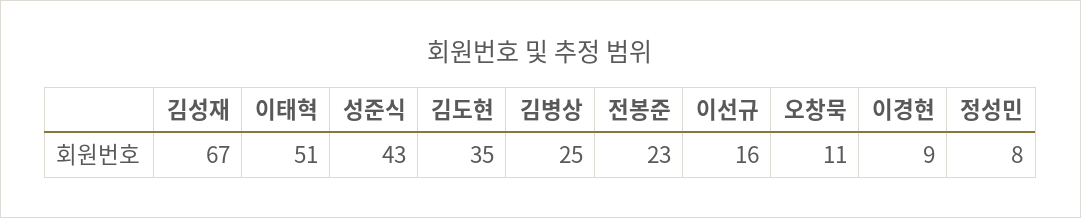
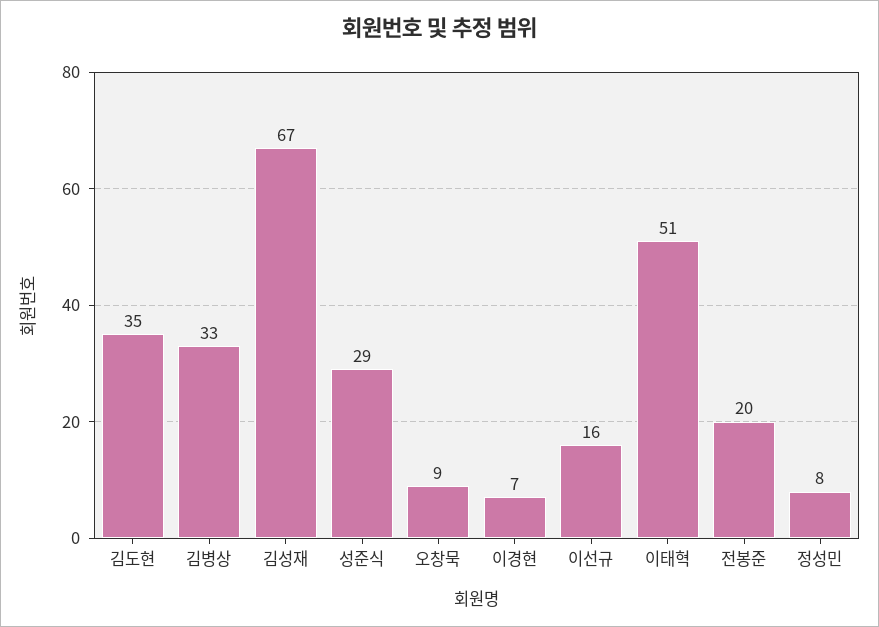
  {
    "김성재": 67,
    "이태혁": 51,
-   "성준식": 43,
+   "성준식": 29,
    "김도현": 35,
-   "김병상": 25,
+   "김병상": 33,
-   "전봉준": 23,
+   "전봉준": 20,
    "이선규": 16,
-   "오창묵": 11,
+   "오창묵": 9,
-   "이경현": 9,
+   "이경현": 7,
    "정성민": 8
  }

